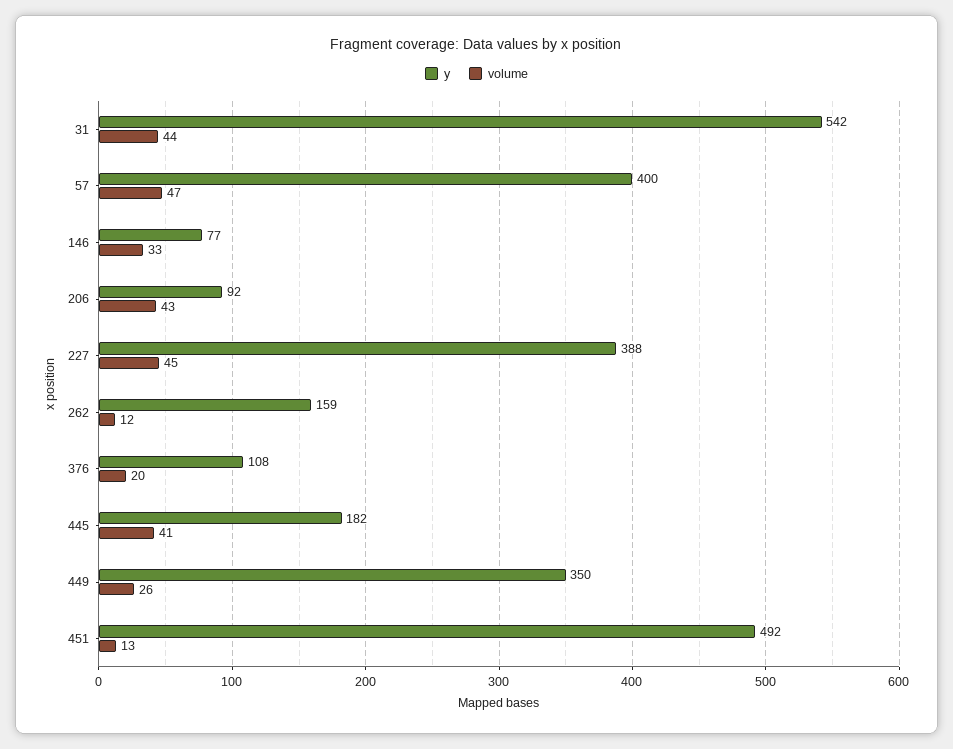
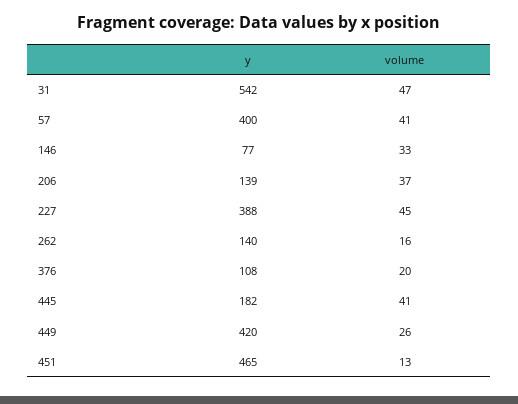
  {
    "y": {
      "31": 542,
      "57": 400,
      "146": 77,
-     "206": 92,
+     "206": 139,
      "227": 388,
-     "262": 159,
+     "262": 140,
      "376": 108,
      "445": 182,
-     "449": 350,
+     "449": 420,
-     "451": 492
+     "451": 465
    },
    "volume": {
-     "31": 44,
+     "31": 47,
-     "57": 47,
+     "57": 41,
      "146": 33,
-     "206": 43,
+     "206": 37,
      "227": 45,
-     "262": 12,
+     "262": 16,
      "376": 20,
      "445": 41,
      "449": 26,
      "451": 13
    }
  }

